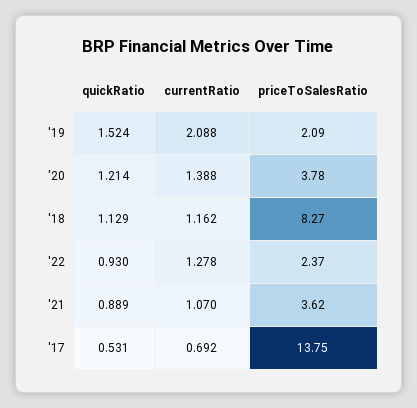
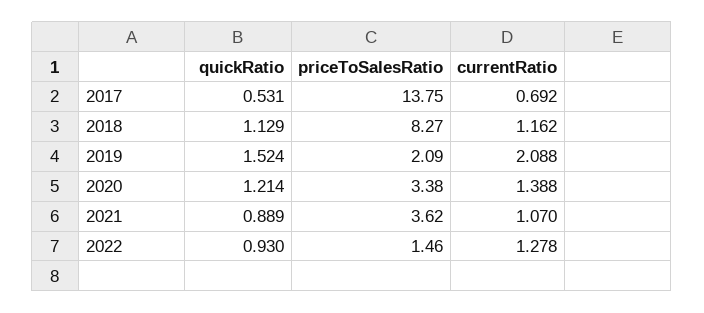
  {
    "quickRatio": {
      "'19": 1.524,
      "'20": 1.214,
      "'18": 1.129,
      "'22": 0.93,
      "'21": 0.889,
      "'17": 0.531
    },
    "currentRatio": {
      "'19": 2.088,
      "'20": 1.388,
      "'18": 1.162,
      "'22": 1.278,
      "'21": 1.07,
      "'17": 0.692
    },
    "priceToSalesRatio": {
      "'19": 2.09,
-     "'20": 3.78,
+     "'20": 3.38,
      "'18": 8.27,
-     "'22": 2.37,
+     "'22": 1.46,
      "'21": 3.62,
      "'17": 13.75
    }
  }

